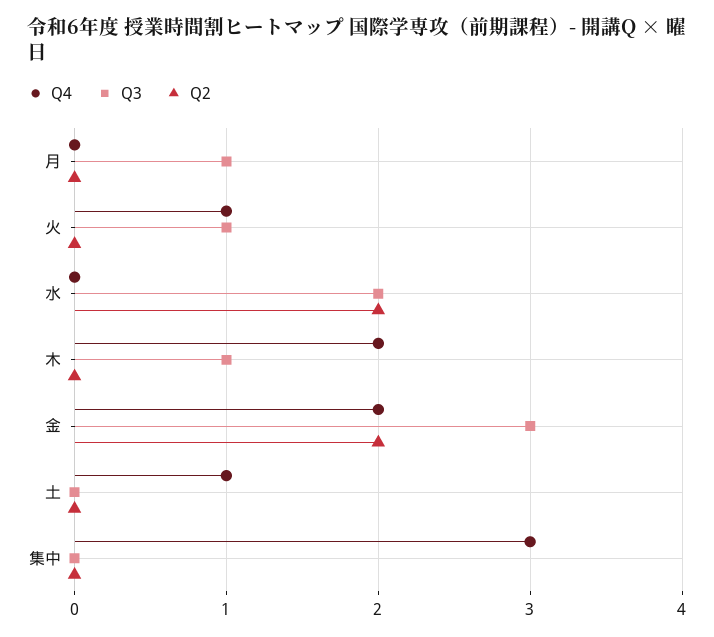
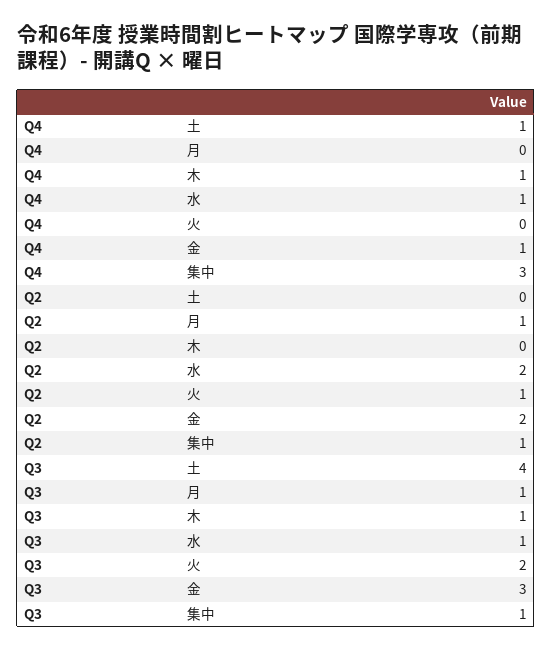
  {
    "Q4": {
      "月": 0,
-     "火": 1,
+     "火": 0,
-     "水": 0,
+     "水": 1,
-     "木": 2,
+     "木": 1,
-     "金": 2,
+     "金": 1,
      "土": 1,
      "集中": 3
    },
    "Q3": {
      "月": 1,
-     "火": 1,
+     "火": 2,
-     "水": 2,
+     "水": 1,
      "木": 1,
      "金": 3,
-     "土": 0,
+     "土": 4,
-     "集中": 0
+     "集中": 1
    },
    "Q2": {
-     "月": 0,
+     "月": 1,
-     "火": 0,
+     "火": 1,
      "水": 2,
      "木": 0,
      "金": 2,
      "土": 0,
-     "集中": 0
+     "集中": 1
    }
  }

